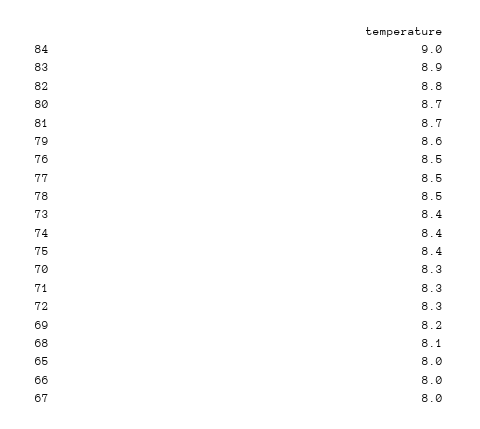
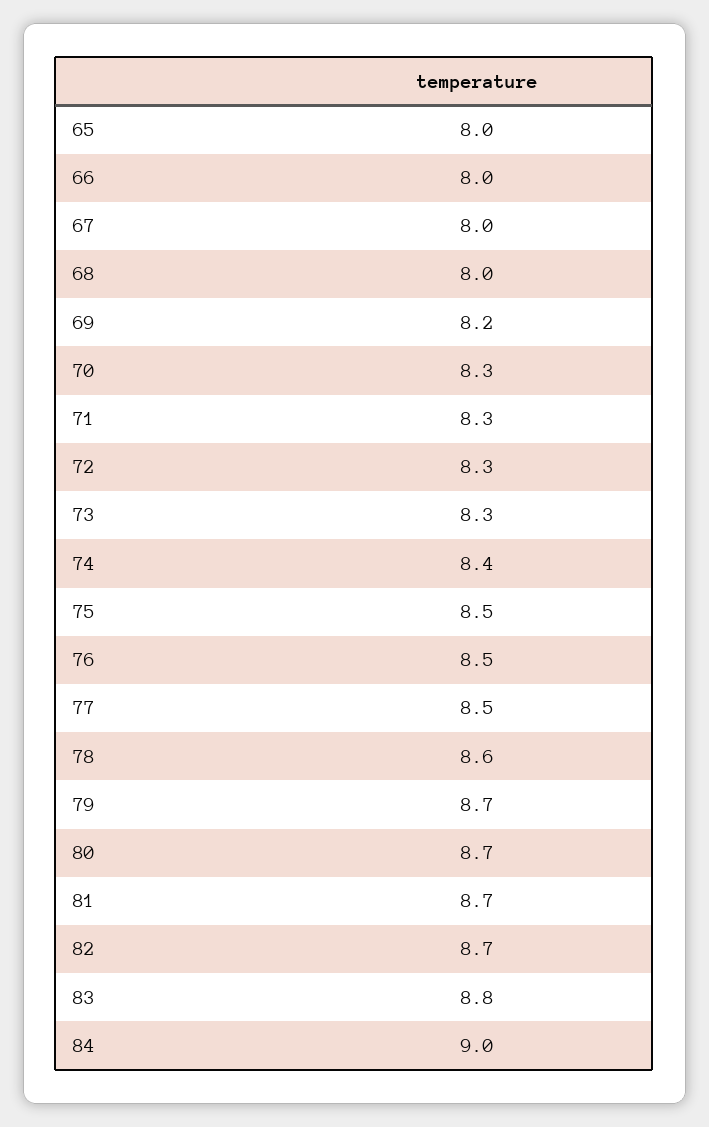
  {
    "84": 9,
-   "83": 8.9,
+   "83": 8.8,
-   "82": 8.8,
+   "82": 8.7,
    "80": 8.7,
    "81": 8.7,
-   "79": 8.6,
+   "79": 8.7,
    "76": 8.5,
    "77": 8.5,
-   "78": 8.5,
+   "78": 8.6,
-   "73": 8.4,
+   "73": 8.3,
    "74": 8.4,
-   "75": 8.4,
+   "75": 8.5,
    "70": 8.3,
    "71": 8.3,
    "72": 8.3,
    "69": 8.2,
-   "68": 8.1,
+   "68": 8,
    "65": 8,
    "66": 8,
    "67": 8
  }

